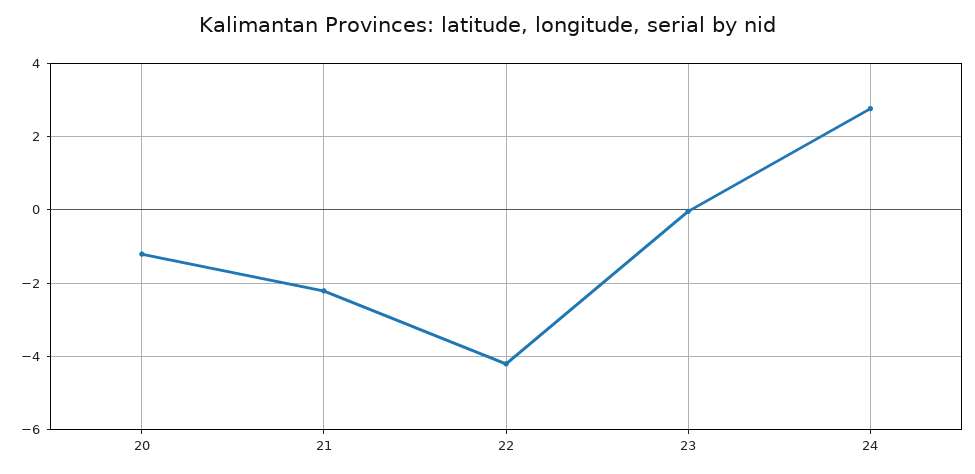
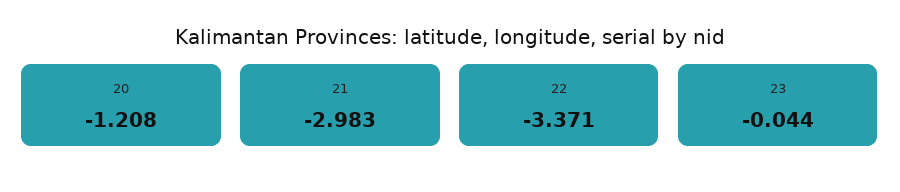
  {
    "20": -1.208,
-   "21": -2.2,
+   "21": -2.983,
-   "22": -4.2,
+   "22": -3.371,
-   "23": -0.044,
+   "23": -0.044
-   "24": 2.8
  }

